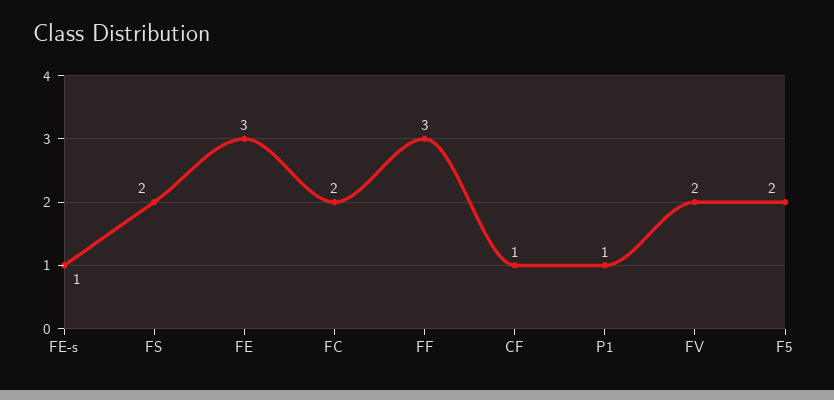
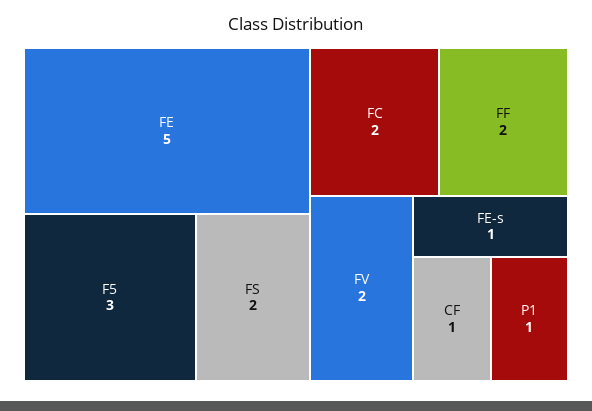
  {
    "FE-s": 1,
    "FS": 2,
-   "FE": 3,
+   "FE": 5,
    "FC": 2,
-   "FF": 3,
+   "FF": 2,
    "CF": 1,
    "P1": 1,
    "FV": 2,
-   "F5": 2
+   "F5": 3
  }

